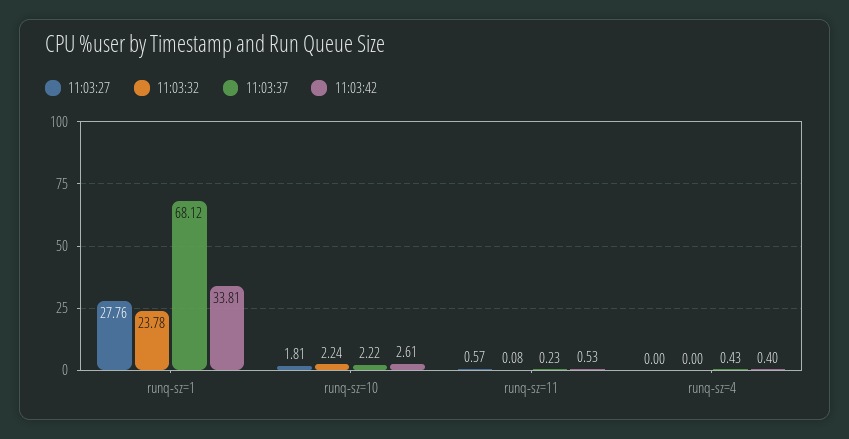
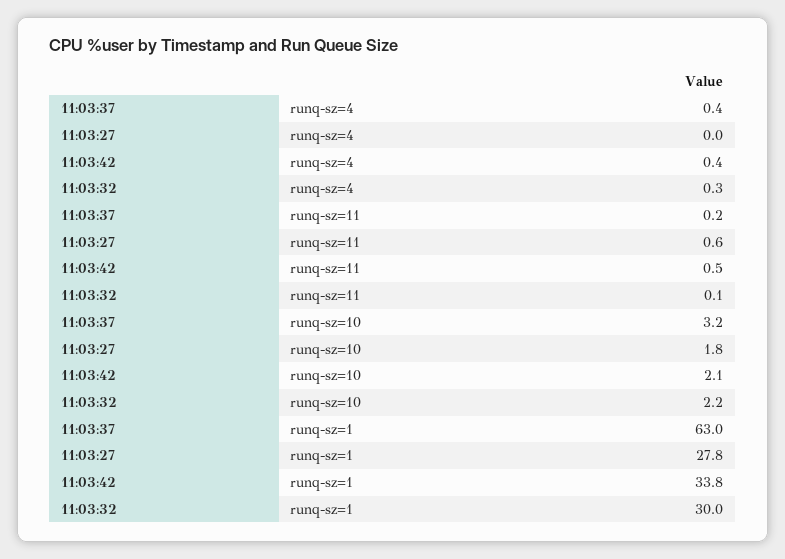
  {
    "11:03:27": {
      "runq-sz=1": 27.76,
      "runq-sz=10": 1.81,
      "runq-sz=11": 0.57,
      "runq-sz=4": 0
    },
    "11:03:32": {
-     "runq-sz=1": 23.78,
+     "runq-sz=1": 30,
      "runq-sz=10": 2.24,
      "runq-sz=11": 0.08,
-     "runq-sz=4": 0
+     "runq-sz=4": 0.3
    },
    "11:03:37": {
-     "runq-sz=1": 68.12,
+     "runq-sz=1": 63,
-     "runq-sz=10": 2.22,
+     "runq-sz=10": 3.2,
      "runq-sz=11": 0.23,
      "runq-sz=4": 0.43
    },
    "11:03:42": {
      "runq-sz=1": 33.81,
-     "runq-sz=10": 2.61,
+     "runq-sz=10": 2.1,
      "runq-sz=11": 0.53,
      "runq-sz=4": 0.4
    }
  }

